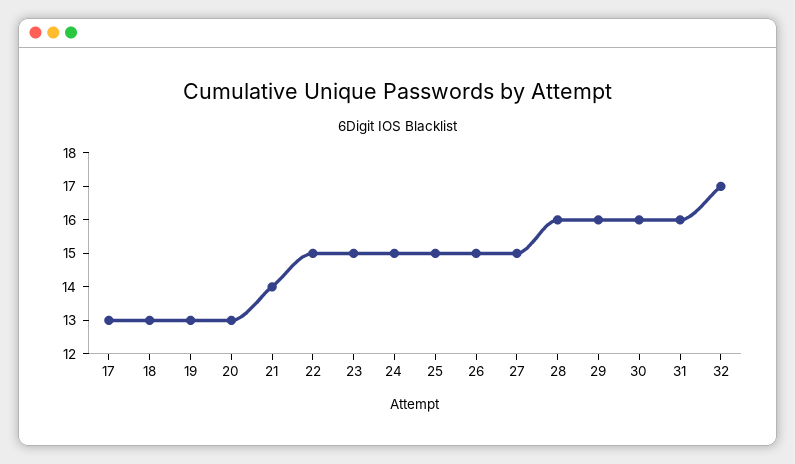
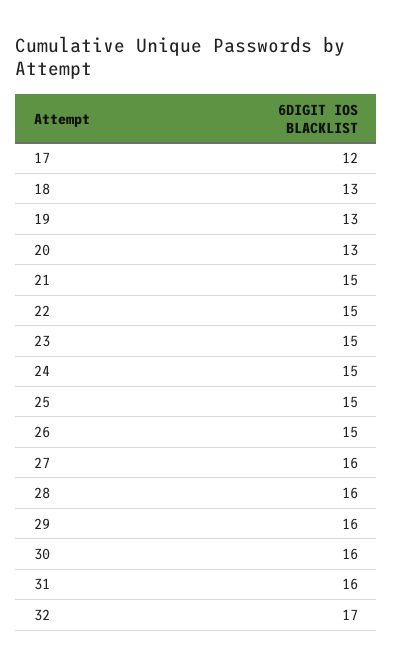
  {
-   "17": 13,
+   "17": 12,
    "18": 13,
    "19": 13,
    "20": 13,
-   "21": 14,
+   "21": 15,
    "22": 15,
    "23": 15,
    "24": 15,
    "25": 15,
    "26": 15,
-   "27": 15,
+   "27": 16,
    "28": 16,
    "29": 16,
    "30": 16,
    "31": 16,
    "32": 17
  }

